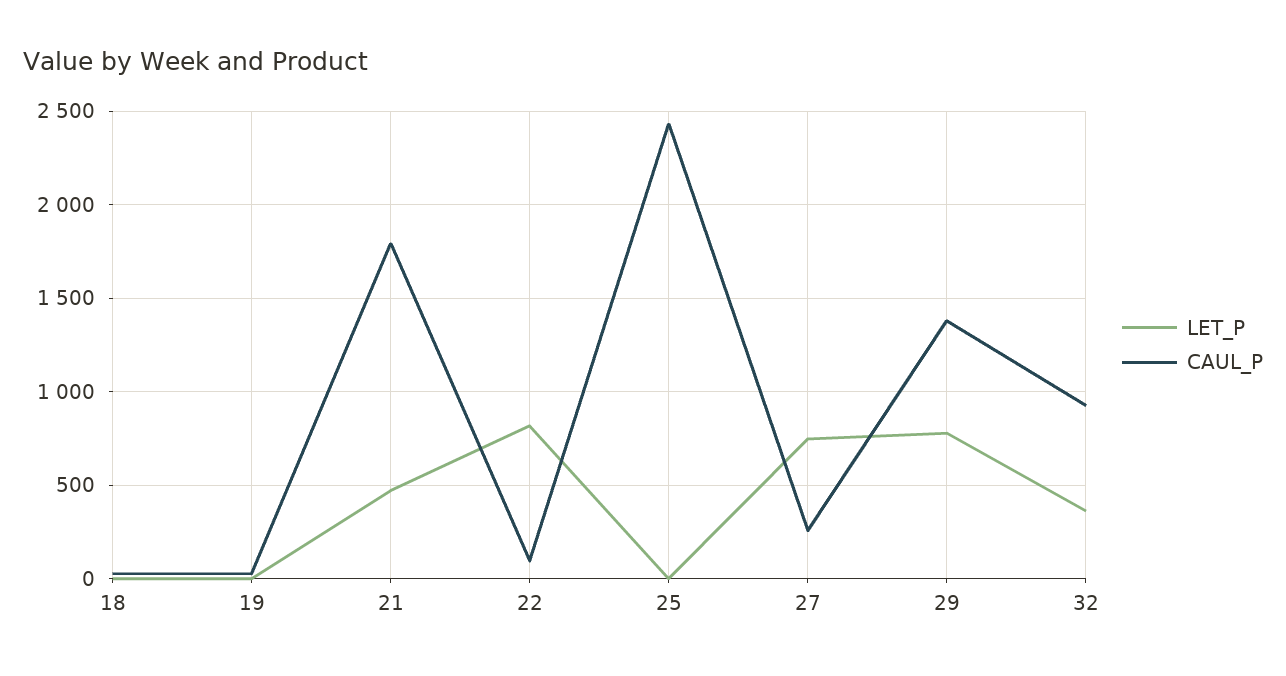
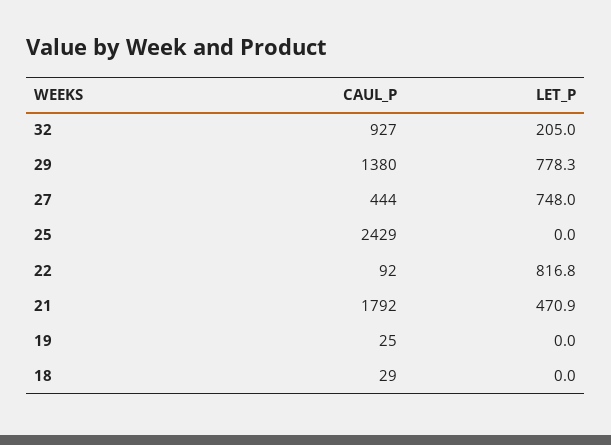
  {
    "LET_P": {
      "18": 0,
      "19": 0,
      "21": 470.9,
      "22": 816.8,
      "25": 0,
      "27": 748,
      "29": 778.3,
-     "32": 350
+     "32": 205
    },
    "CAUL_P": {
      "18": 29,
      "19": 25,
      "21": 1792,
      "22": 92,
      "25": 2429,
-     "27": 250,
+     "27": 444,
      "29": 1380,
      "32": 927
    }
  }

